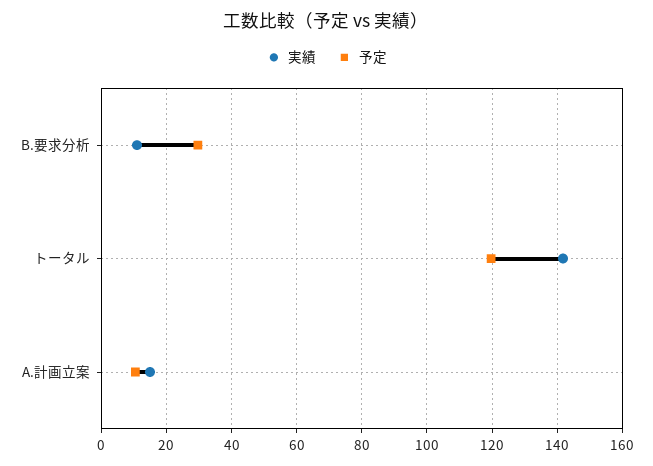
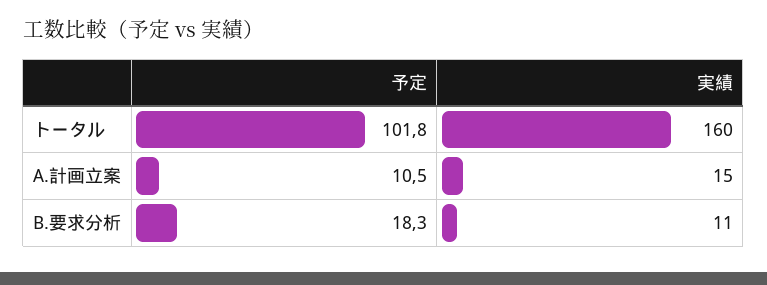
  {
    "実績": {
      "B.要求分析": 11,
-     "トータル": 142,
+     "トータル": 160,
      "A.計画立案": 15
    },
    "予定": {
-     "B.要求分析": 30,
+     "B.要求分析": 18.3,
-     "トータル": 120,
+     "トータル": 101.8,
      "A.計画立案": 10.5
    }
  }

